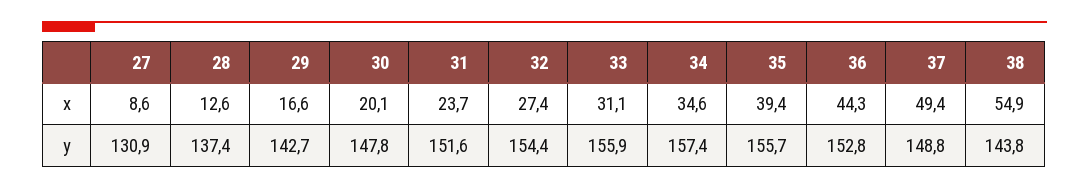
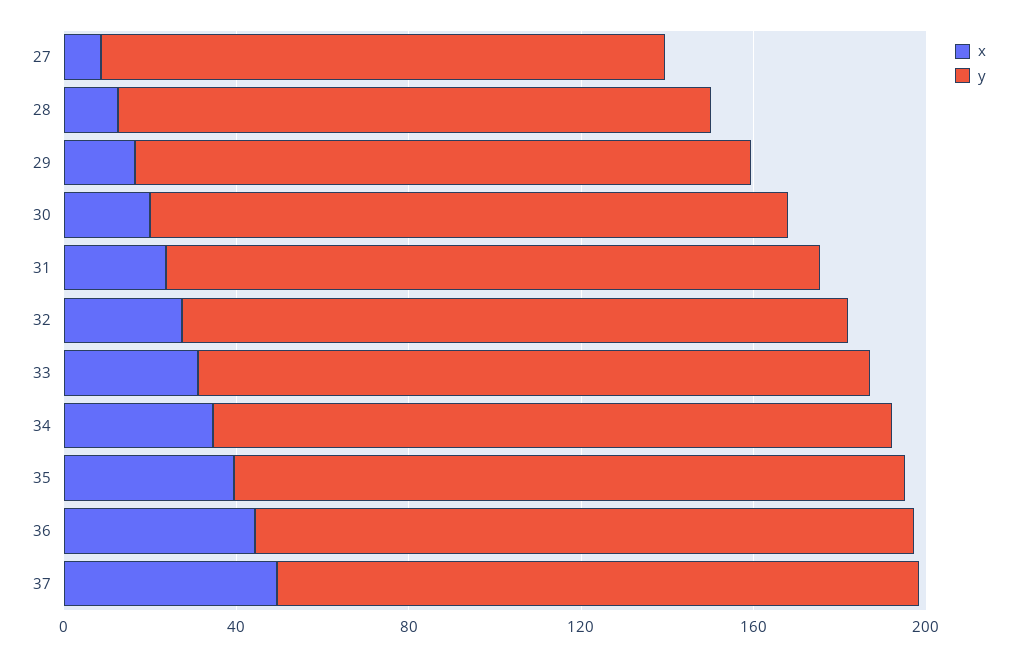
  {
    "x": {
      "27": 8.6,
      "28": 12.6,
      "29": 16.6,
      "30": 20.1,
      "31": 23.7,
      "32": 27.4,
      "33": 31.1,
      "34": 34.6,
      "35": 39.4,
      "36": 44.3,
-     "37": 49.4,
+     "37": 49.4
-     "38": 54.9
    },
    "y": {
      "27": 130.9,
      "28": 137.4,
      "29": 142.7,
      "30": 147.8,
      "31": 151.6,
      "32": 154.4,
      "33": 155.9,
      "34": 157.4,
      "35": 155.7,
      "36": 152.8,
-     "37": 148.8,
+     "37": 148.8
-     "38": 143.8
    }
  }

